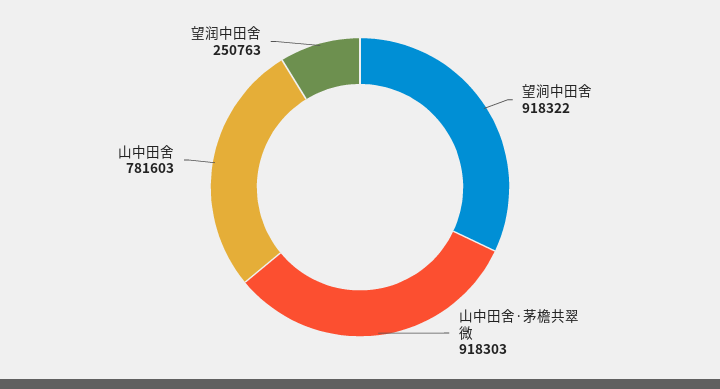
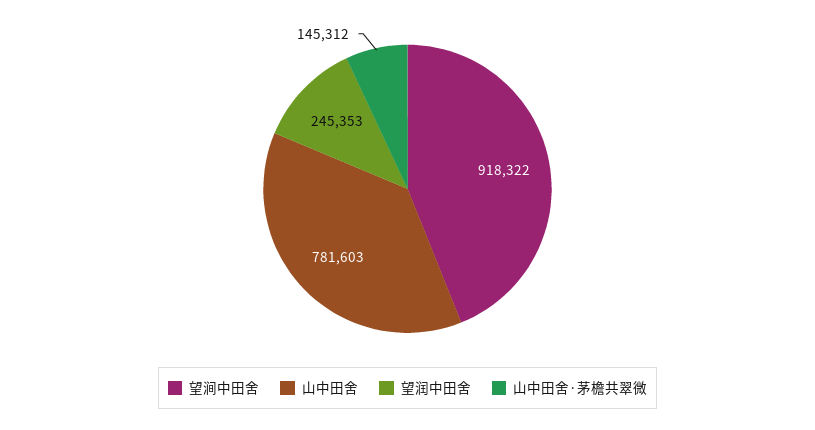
  {
    "望涧中田舍": 918322,
-   "山中田舍·茅檐共翠微": 918303,
+   "山中田舍·茅檐共翠微": 145312,
    "山中田舍": 781603,
-   "望润中田舍": 250763
+   "望润中田舍": 245353
  }

